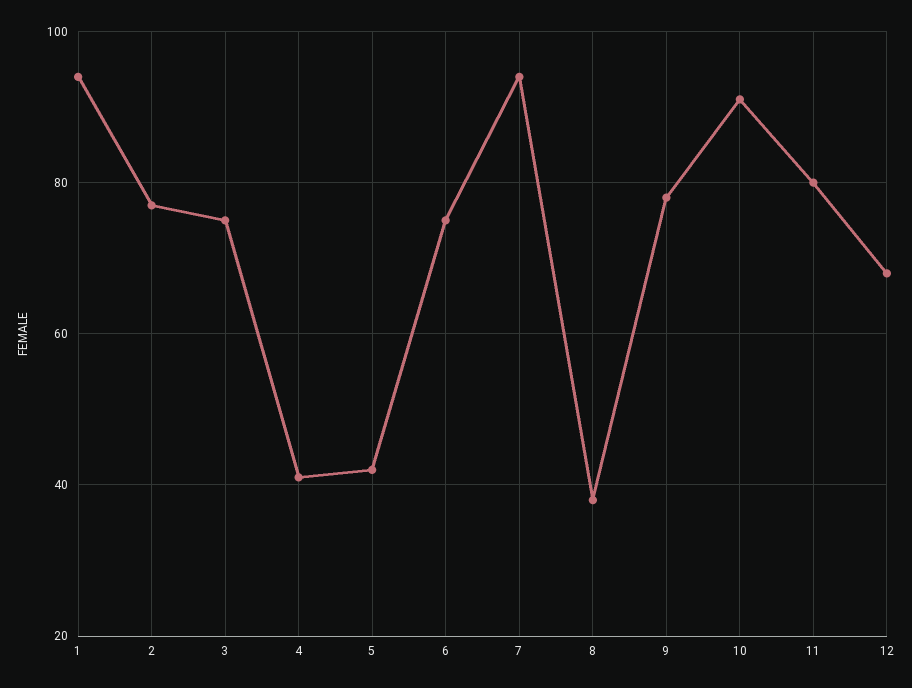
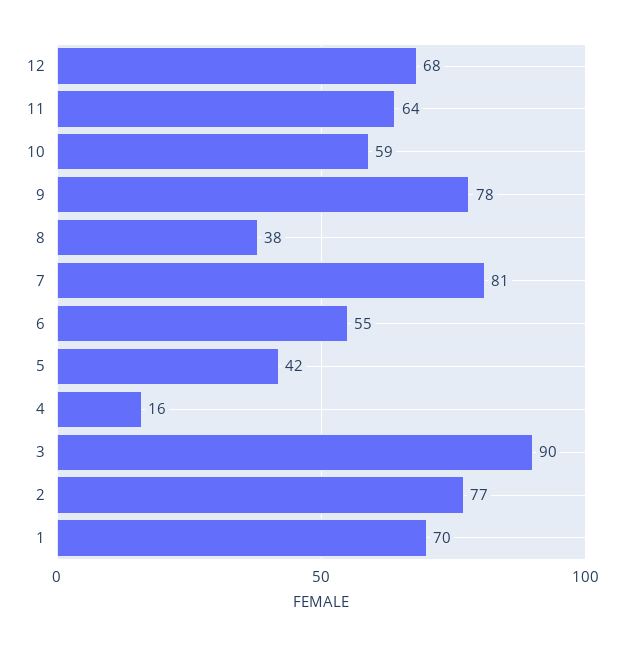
  {
-   "1": 95,
+   "1": 70,
    "2": 77,
-   "3": 75,
+   "3": 90,
-   "4": 40,
+   "4": 16,
    "5": 42,
-   "6": 75,
+   "6": 55,
-   "7": 95,
+   "7": 81,
    "8": 38,
    "9": 78,
-   "10": 90,
+   "10": 59,
-   "11": 80,
+   "11": 64,
    "12": 68
  }

